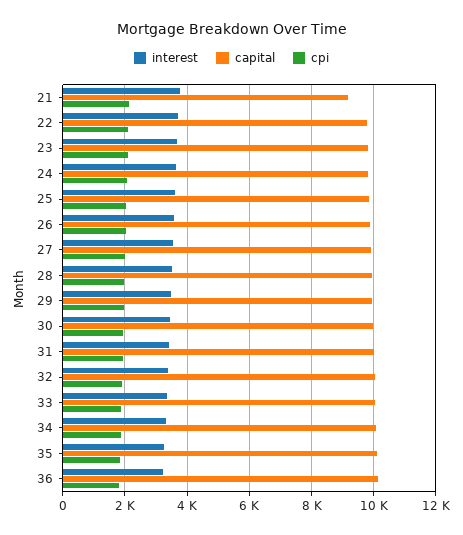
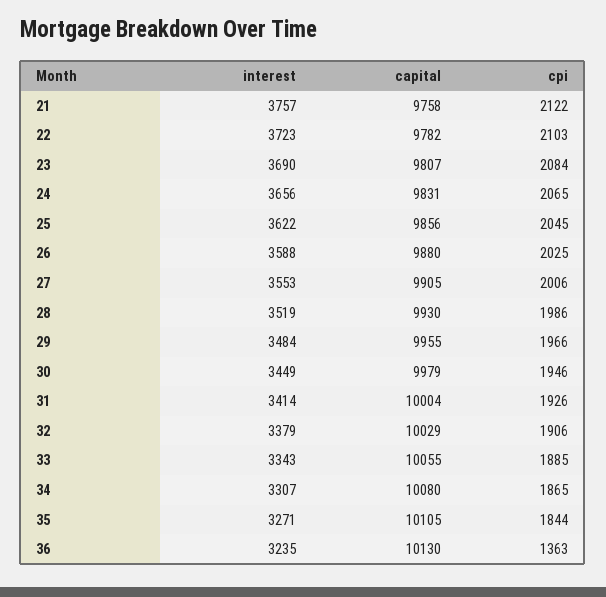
  {
    "interest": {
      "21": 3757,
      "22": 3723,
      "23": 3690,
      "24": 3656,
      "25": 3622,
      "26": 3588,
      "27": 3553,
      "28": 3519,
      "29": 3484,
      "30": 3449,
      "31": 3414,
      "32": 3379,
      "33": 3343,
      "34": 3307,
      "35": 3271,
      "36": 3235
    },
    "capital": {
-     "21": 9200,
+     "21": 9758,
      "22": 9782,
      "23": 9807,
      "24": 9831,
      "25": 9856,
      "26": 9880,
      "27": 9905,
      "28": 9930,
      "29": 9955,
      "30": 9979,
      "31": 10004,
      "32": 10029,
      "33": 10055,
      "34": 10080,
      "35": 10105,
      "36": 10130
    },
    "cpi": {
      "21": 2122,
      "22": 2103,
      "23": 2084,
      "24": 2065,
      "25": 2045,
      "26": 2025,
      "27": 2006,
      "28": 1986,
      "29": 1966,
      "30": 1946,
      "31": 1926,
      "32": 1906,
      "33": 1885,
      "34": 1865,
      "35": 1844,
-     "36": 1800
+     "36": 1363
    }
  }

